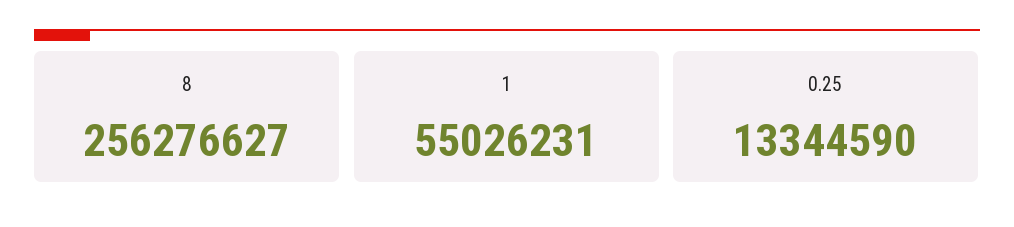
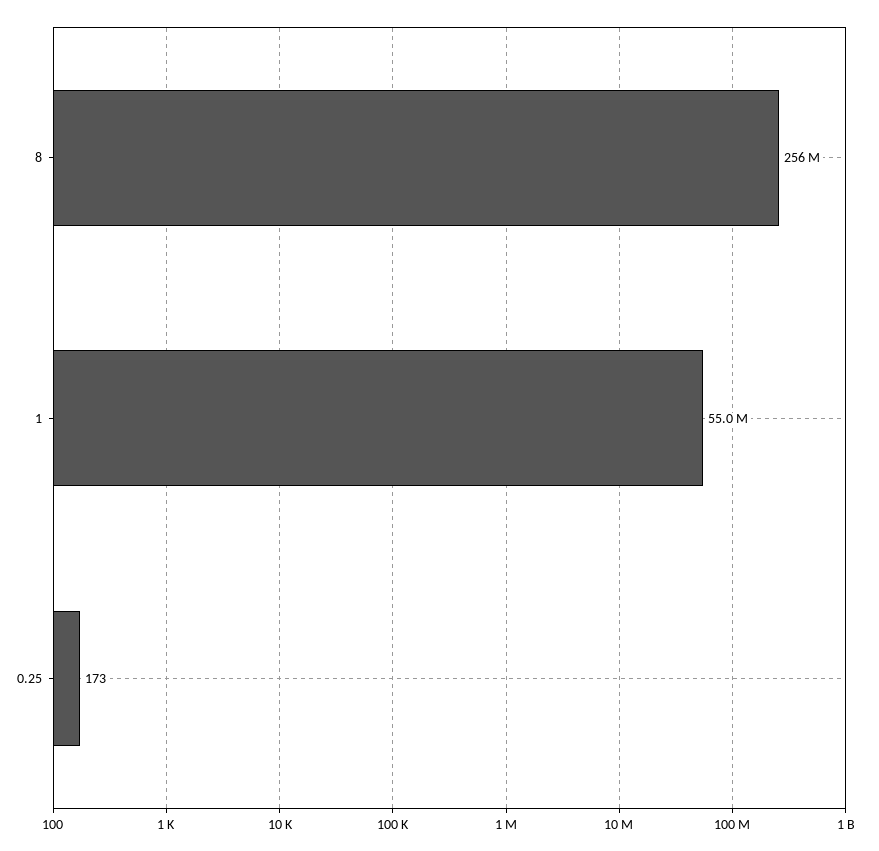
  {
    "8": 256276627,
    "1": 55026231,
-   "0.25": 13344590
+   "0.25": 173
  }

